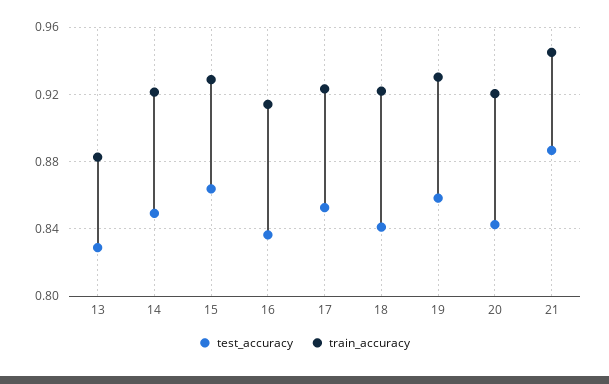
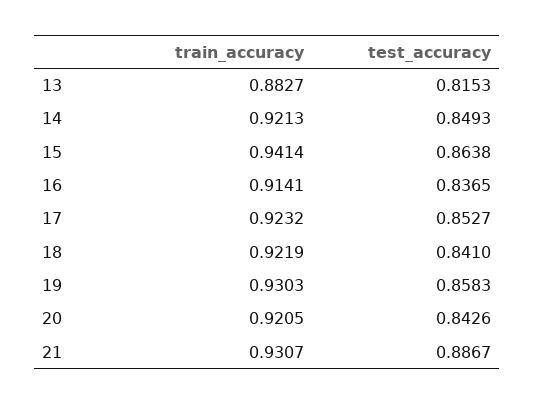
  {
    "test_accuracy": {
-     "13": 0.83,
+     "13": 0.8153,
      "14": 0.8493,
      "15": 0.8638,
      "16": 0.8365,
      "17": 0.8527,
      "18": 0.841,
      "19": 0.8583,
      "20": 0.8426,
      "21": 0.8867
    },
    "train_accuracy": {
      "13": 0.8827,
      "14": 0.9213,
-     "15": 0.93,
+     "15": 0.9414,
      "16": 0.9141,
      "17": 0.9232,
      "18": 0.9219,
      "19": 0.9303,
      "20": 0.9205,
-     "21": 0.945
+     "21": 0.9307
    }
  }

